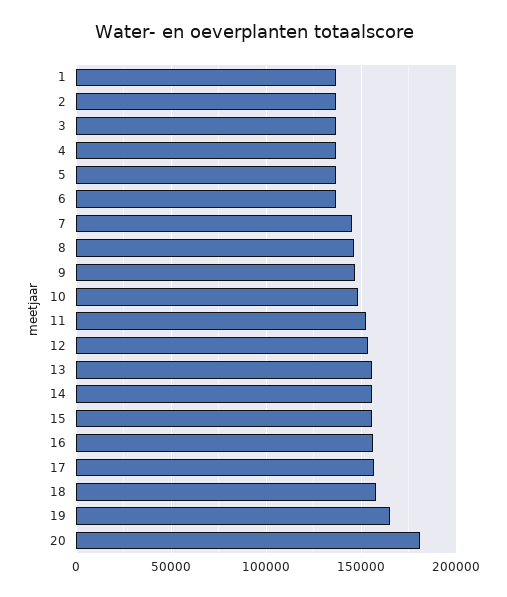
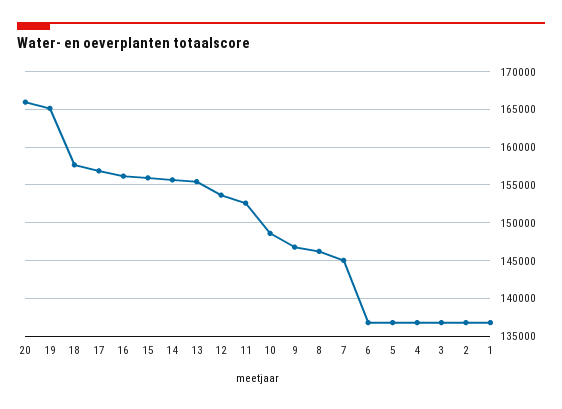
  {
    "1": 137000,
    "2": 137000,
    "3": 137000,
    "4": 137000,
    "5": 137000,
    "6": 137000,
    "7": 145000,
    "8": 146000,
    "9": 147000,
    "10": 149000,
    "11": 153000,
    "12": 154000,
    "13": 155000,
    "14": 156000,
    "15": 156000,
    "16": 156000,
    "17": 157000,
    "18": 158000,
    "19": 165000,
-   "20": 180000
+   "20": 166000
  }

